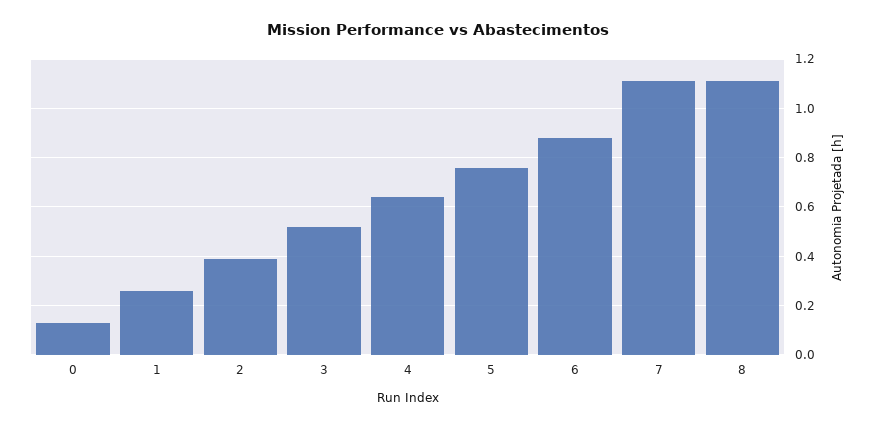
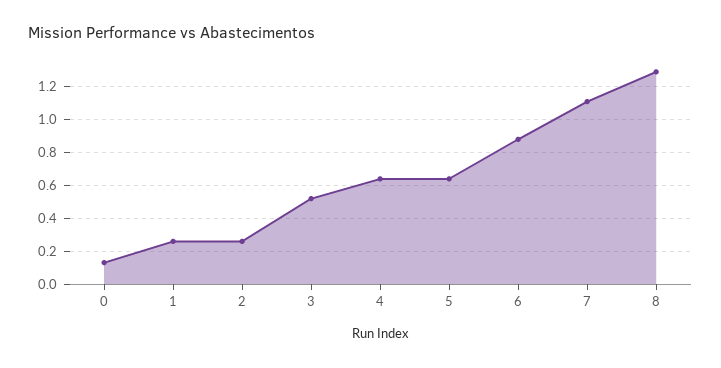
  {
    "0": 0.15,
    "1": 0.25,
-   "2": 0.4,
+   "2": 0.25,
    "3": 0.5,
    "4": 0.65,
-   "5": 0.75,
+   "5": 0.65,
    "6": 0.9,
    "7": 1.1,
-   "8": 1.1
+   "8": 1.3
  }

